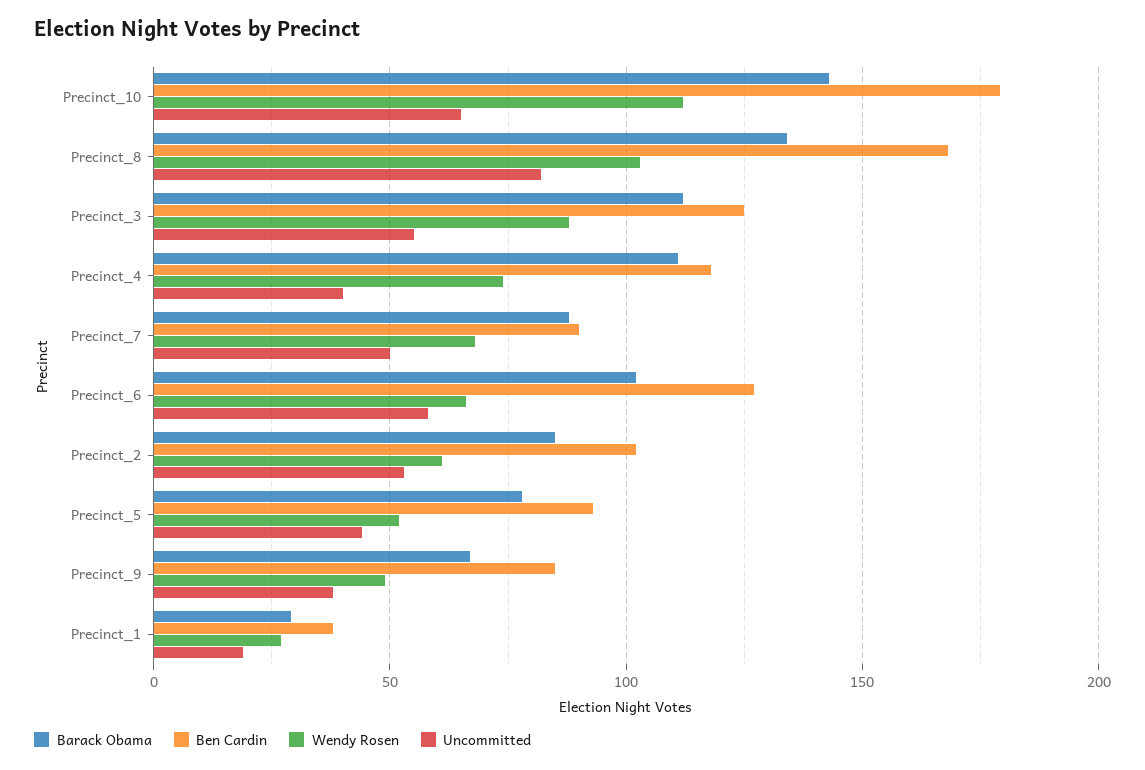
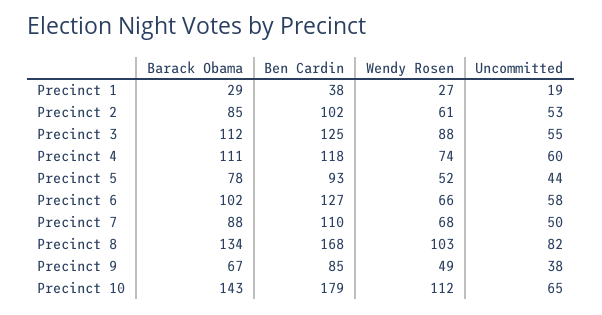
  {
    "Barack Obama": {
      "Precinct_10": 143,
      "Precinct_8": 134,
      "Precinct_3": 112,
      "Precinct_4": 111,
      "Precinct_7": 88,
      "Precinct_6": 102,
      "Precinct_2": 85,
      "Precinct_5": 78,
      "Precinct_9": 67,
      "Precinct_1": 29
    },
    "Ben Cardin": {
      "Precinct_10": 179,
      "Precinct_8": 168,
      "Precinct_3": 125,
      "Precinct_4": 118,
-     "Precinct_7": 90,
+     "Precinct_7": 110,
      "Precinct_6": 127,
      "Precinct_2": 102,
      "Precinct_5": 93,
      "Precinct_9": 85,
      "Precinct_1": 38
    },
    "Wendy Rosen": {
      "Precinct_10": 112,
      "Precinct_8": 103,
      "Precinct_3": 88,
      "Precinct_4": 74,
      "Precinct_7": 68,
      "Precinct_6": 66,
      "Precinct_2": 61,
      "Precinct_5": 52,
      "Precinct_9": 49,
      "Precinct_1": 27
    },
    "Uncommitted": {
      "Precinct_10": 65,
      "Precinct_8": 82,
      "Precinct_3": 55,
-     "Precinct_4": 40,
+     "Precinct_4": 60,
      "Precinct_7": 50,
      "Precinct_6": 58,
      "Precinct_2": 53,
      "Precinct_5": 44,
      "Precinct_9": 38,
      "Precinct_1": 19
    }
  }

